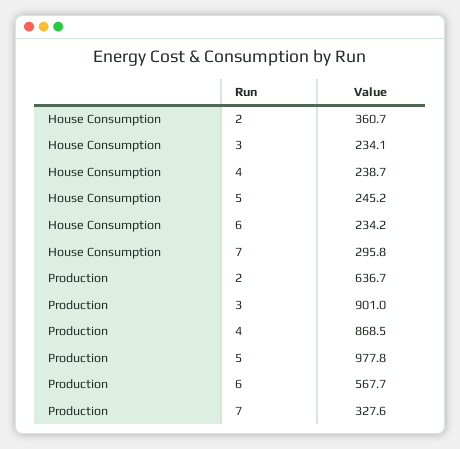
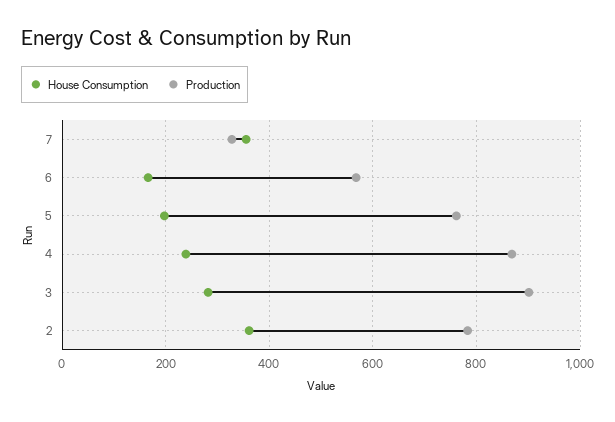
  {
    "House Consumption": {
      "2": 360.7,
-     "3": 234.1,
+     "3": 280,
      "4": 238.7,
-     "5": 245.2,
+     "5": 200,
-     "6": 234.2,
+     "6": 160,
-     "7": 295.8
+     "7": 360
    },
    "Production": {
-     "2": 636.7,
+     "2": 780,
      "3": 901,
      "4": 868.5,
-     "5": 977.8,
+     "5": 760,
      "6": 567.7,
      "7": 327.6
    }
  }

